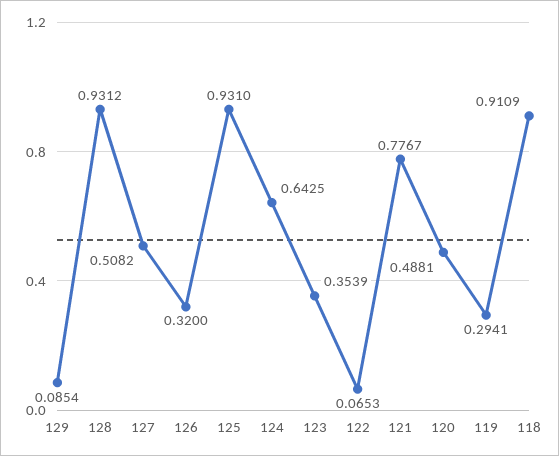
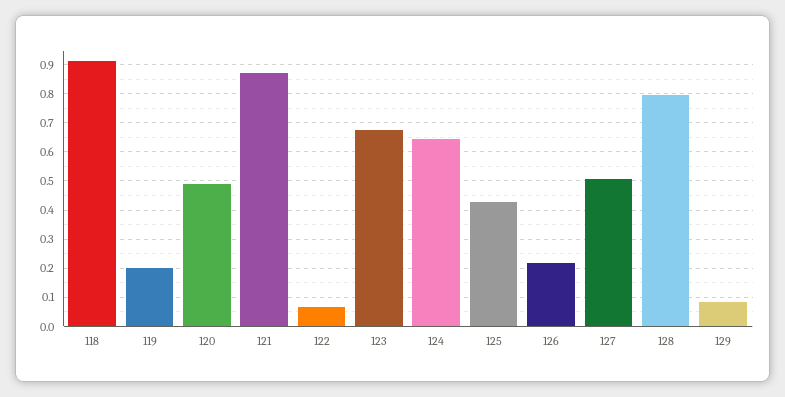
  {
    "129": 0.0854,
-   "128": 0.9312,
+   "128": 0.8,
    "127": 0.5082,
-   "126": 0.32,
+   "126": 0.225,
-   "125": 0.931,
+   "125": 0.425,
    "124": 0.6425,
-   "123": 0.3539,
+   "123": 0.675,
    "122": 0.0653,
-   "121": 0.7767,
+   "121": 0.875,
    "120": 0.4881,
-   "119": 0.2941,
+   "119": 0.2,
    "118": 0.9109
  }

